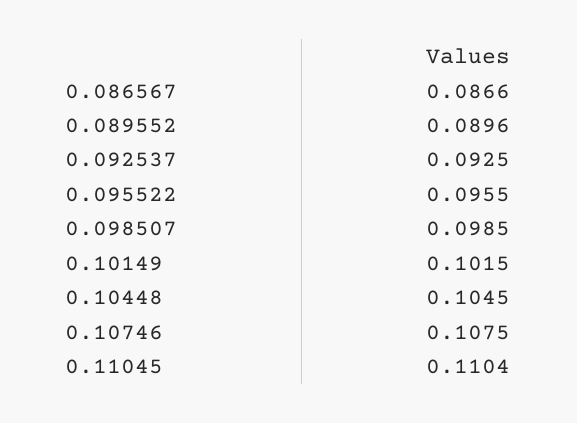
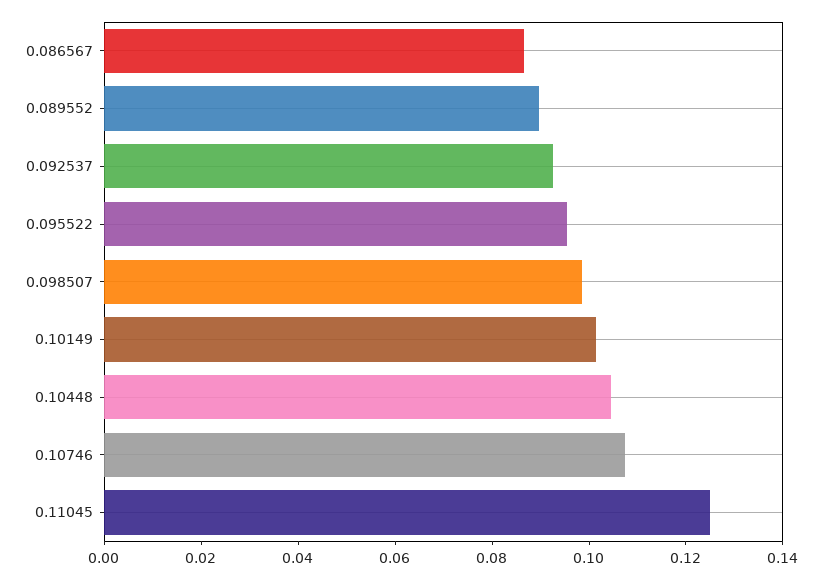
  {
    "0.086567": 0.0866,
    "0.089552": 0.0896,
    "0.092537": 0.0925,
    "0.095522": 0.0955,
    "0.098507": 0.0985,
    "0.10149": 0.1015,
    "0.10448": 0.1045,
    "0.10746": 0.1075,
-   "0.11045": 0.1104
+   "0.11045": 0.125
  }

